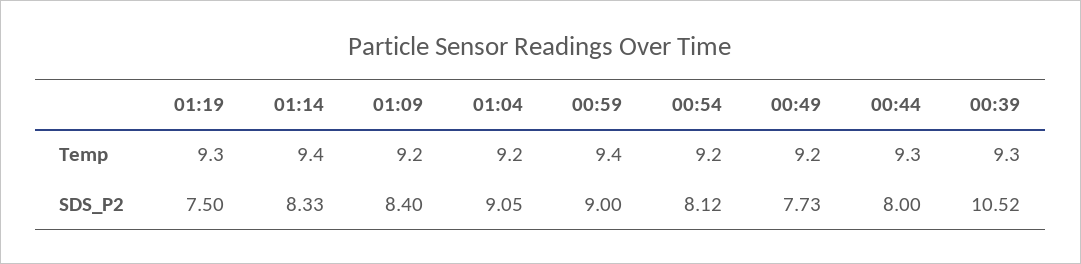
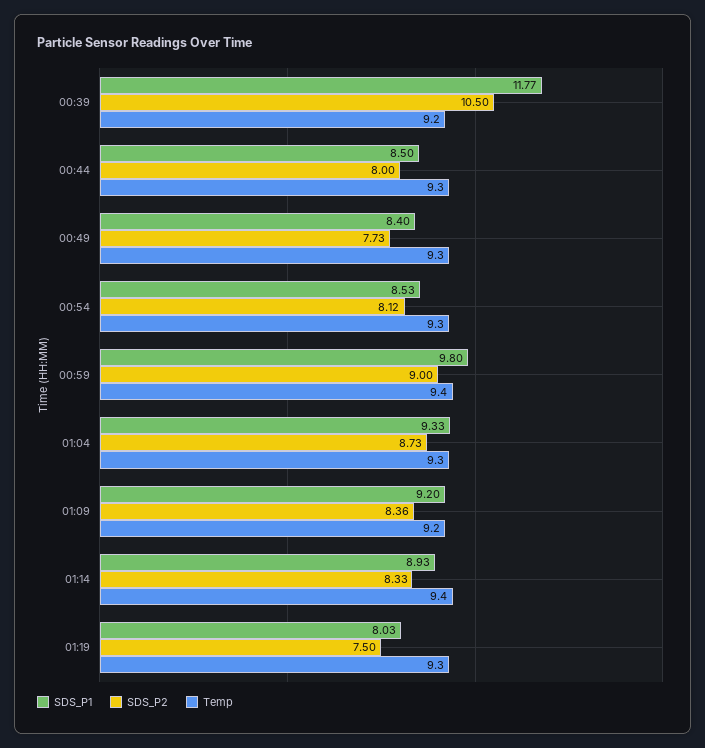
  {
    "Temp": {
      "01:19": 9.3,
      "01:14": 9.4,
      "01:09": 9.2,
-     "01:04": 9.2,
+     "01:04": 9.3,
      "00:59": 9.4,
-     "00:54": 9.2,
+     "00:54": 9.3,
-     "00:49": 9.2,
+     "00:49": 9.3,
      "00:44": 9.3,
-     "00:39": 9.3
+     "00:39": 9.2
    },
    "SDS_P2": {
      "01:19": 7.5,
      "01:14": 8.33,
-     "01:09": 8.4,
+     "01:09": 8.36,
-     "01:04": 9.05,
+     "01:04": 8.73,
      "00:59": 9,
      "00:54": 8.12,
      "00:49": 7.73,
      "00:44": 8,
-     "00:39": 10.52
+     "00:39": 10.5
-   }
+   },
+   "SDS_P1": {
+     "00:39": 11.77,
+     "00:44": 8.5,
+     "00:49": 8.4,
+     "00:54": 8.53,
+     "00:59": 9.8,
+     "01:04": 9.33,
+     "01:09": 9.2,
+     "01:14": 8.93,
+     "01:19": 8.03
+   }
  }

